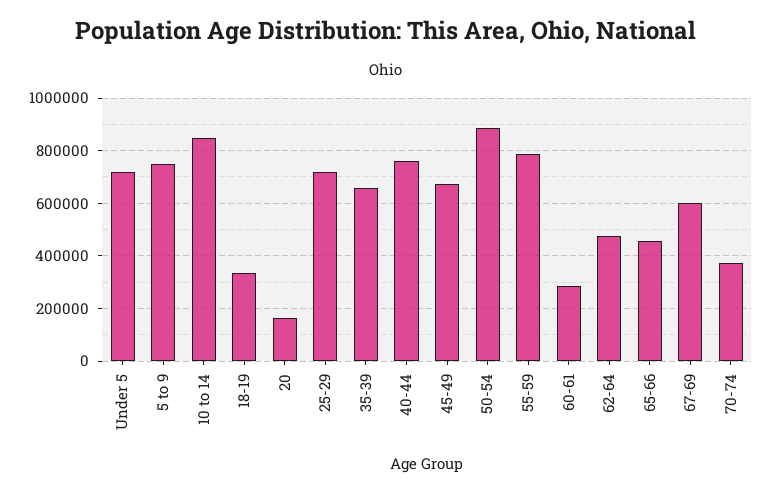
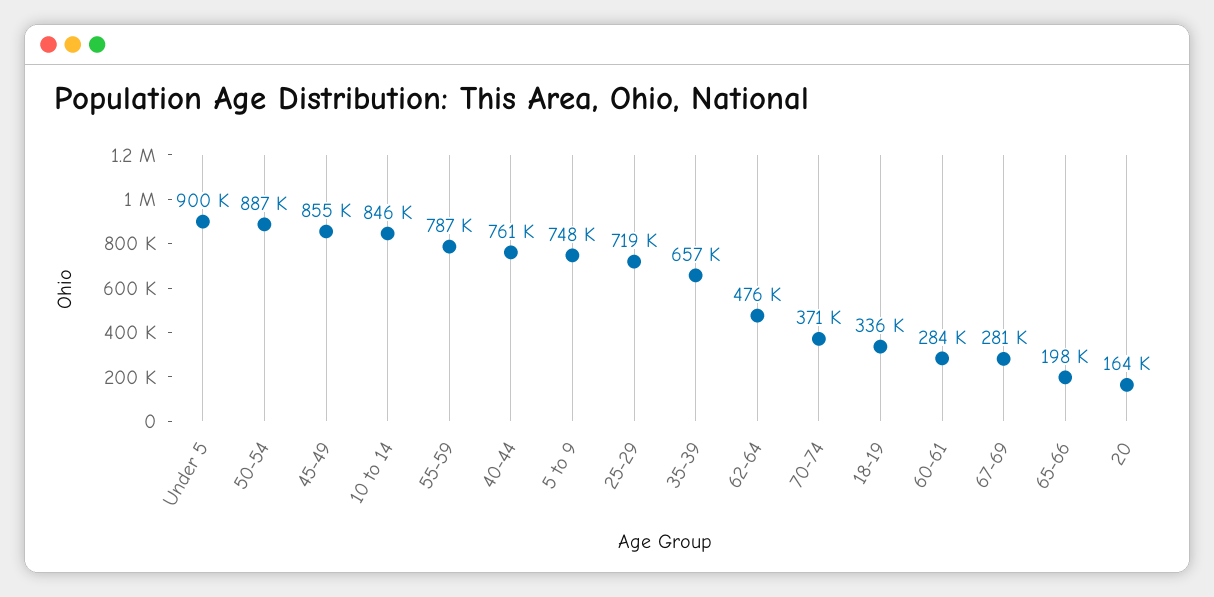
  {
-   "Under 5": 725000,
+   "Under 5": 900000,
    "5 to 9": 748000,
    "10 to 14": 846000,
    "18-19": 336000,
    "20": 164000,
    "25-29": 719000,
    "35-39": 657000,
    "40-44": 761000,
-   "45-49": 675000,
+   "45-49": 855000,
    "50-54": 887000,
    "55-59": 787000,
    "60-61": 284000,
    "62-64": 476000,
-   "65-66": 450000,
+   "65-66": 198000,
-   "67-69": 600000,
+   "67-69": 281000,
    "70-74": 371000
  }

